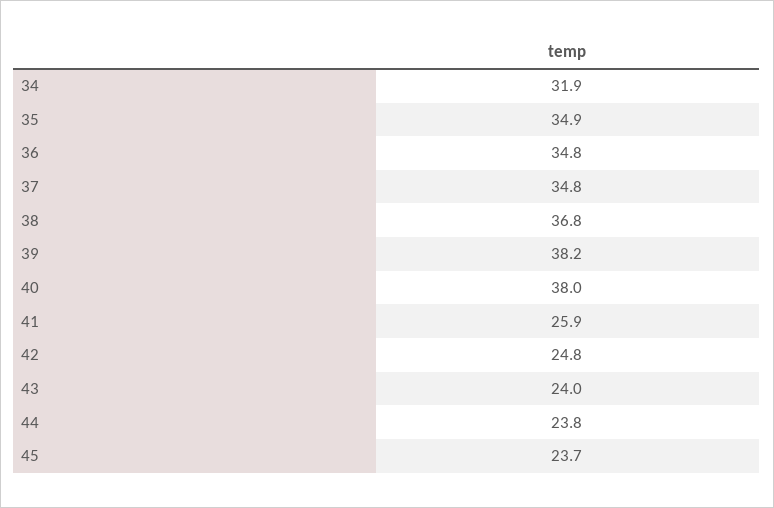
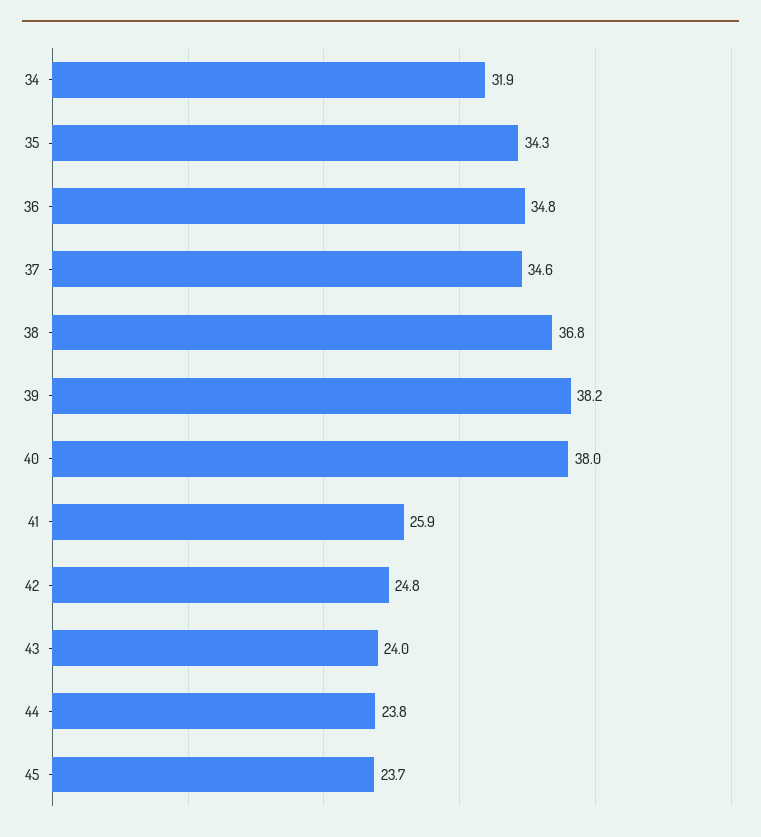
  {
    "34": 31.9,
-   "35": 34.9,
+   "35": 34.3,
    "36": 34.8,
-   "37": 34.8,
+   "37": 34.6,
    "38": 36.8,
    "39": 38.2,
    "40": 38,
    "41": 25.9,
    "42": 24.8,
    "43": 24,
    "44": 23.8,
    "45": 23.7
  }

